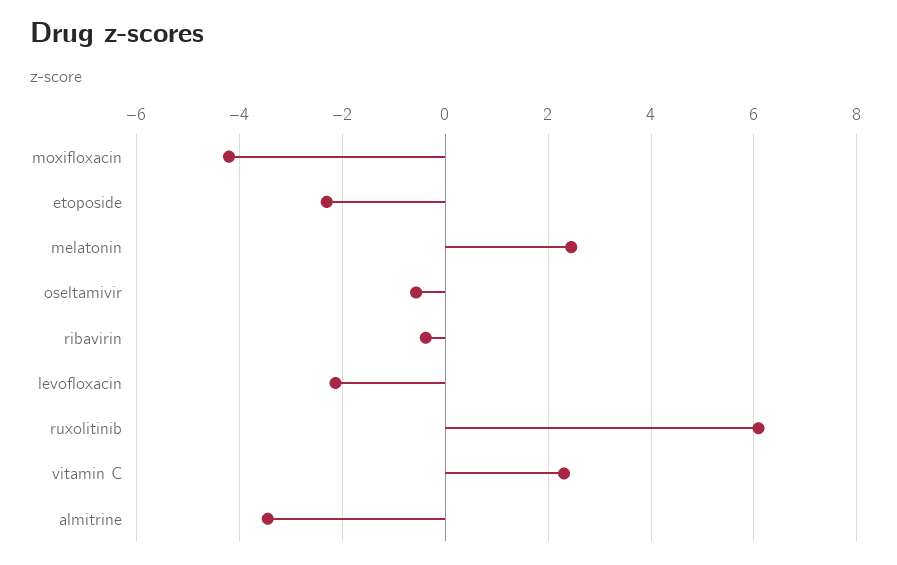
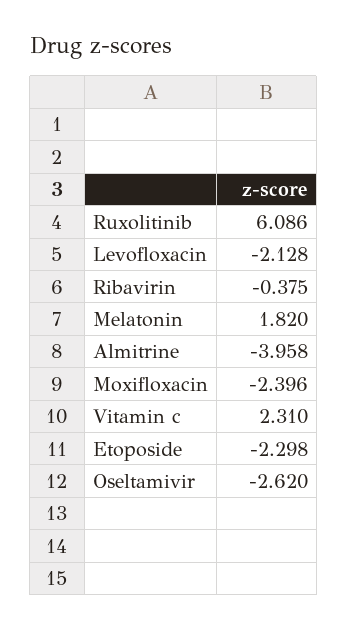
  {
-   "moxifloxacin": -4.2,
+   "moxifloxacin": -2.396,
    "etoposide": -2.298,
-   "melatonin": 2.4,
+   "melatonin": 1.82,
-   "oseltamivir": -0.6,
+   "oseltamivir": -2.62,
    "ribavirin": -0.375,
    "levofloxacin": -2.128,
    "ruxolitinib": 6.086,
    "vitamin C": 2.31,
-   "almitrine": -3.4
+   "almitrine": -3.958
  }

